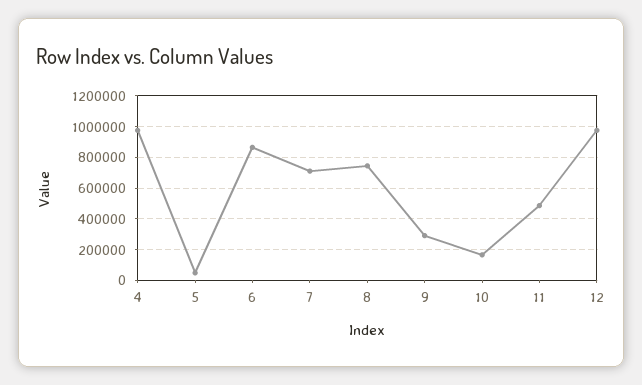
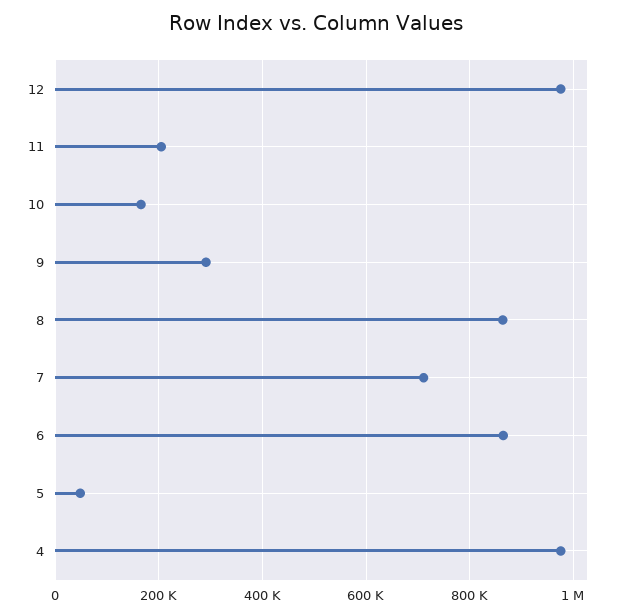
  {
    "4": 980000,
    "5": 40000,
    "6": 860000,
    "7": 720000,
-   "8": 750000,
+   "8": 860000,
    "9": 300000,
    "10": 160000,
-   "11": 500000,
+   "11": 200000,
    "12": 980000
  }

